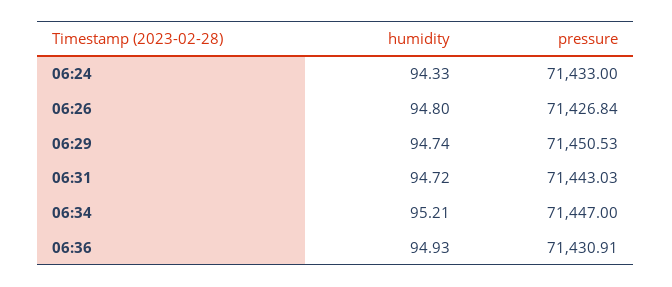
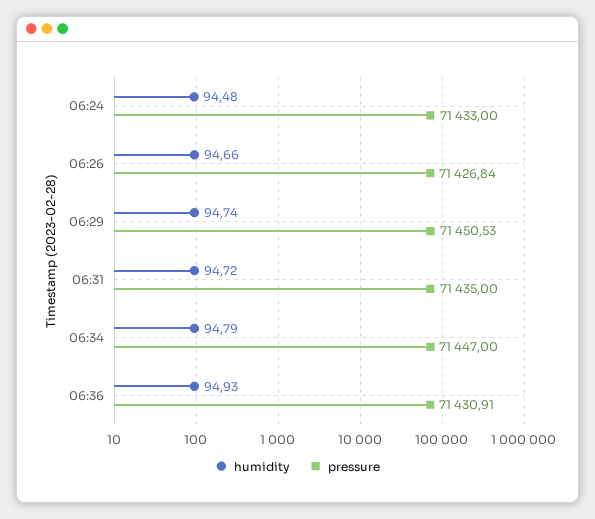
  {
    "humidity": {
-     "06:24": 94.33,
+     "06:24": 94.48,
-     "06:26": 94.8,
+     "06:26": 94.66,
      "06:29": 94.74,
      "06:31": 94.72,
-     "06:34": 95.21,
+     "06:34": 94.79,
      "06:36": 94.93
    },
    "pressure": {
      "06:24": 71433,
      "06:26": 71426.84,
      "06:29": 71450.53,
-     "06:31": 71443.03,
+     "06:31": 71435,
      "06:34": 71447,
      "06:36": 71430.91
    }
  }

